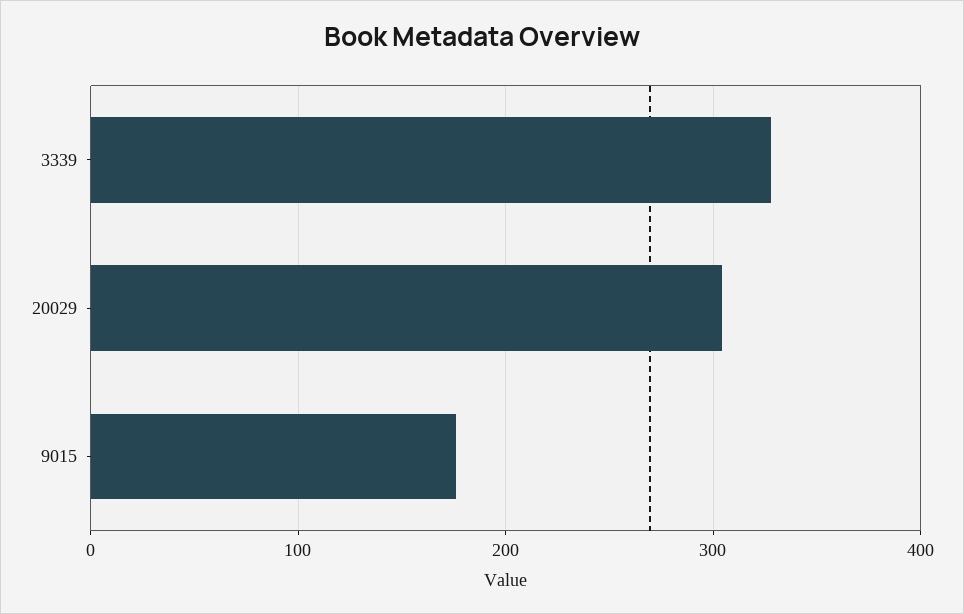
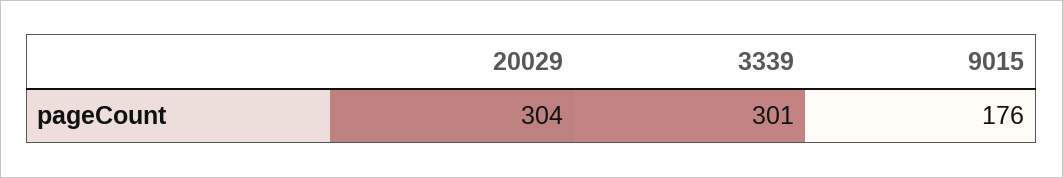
  {
-   "3339": 330,
+   "3339": 301,
    "20029": 304,
    "9015": 176
  }

